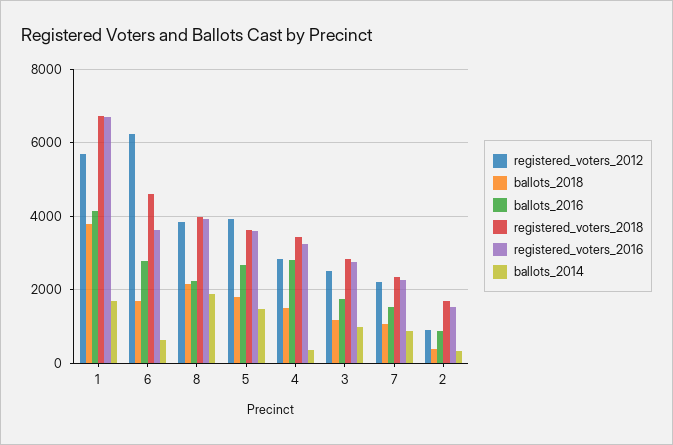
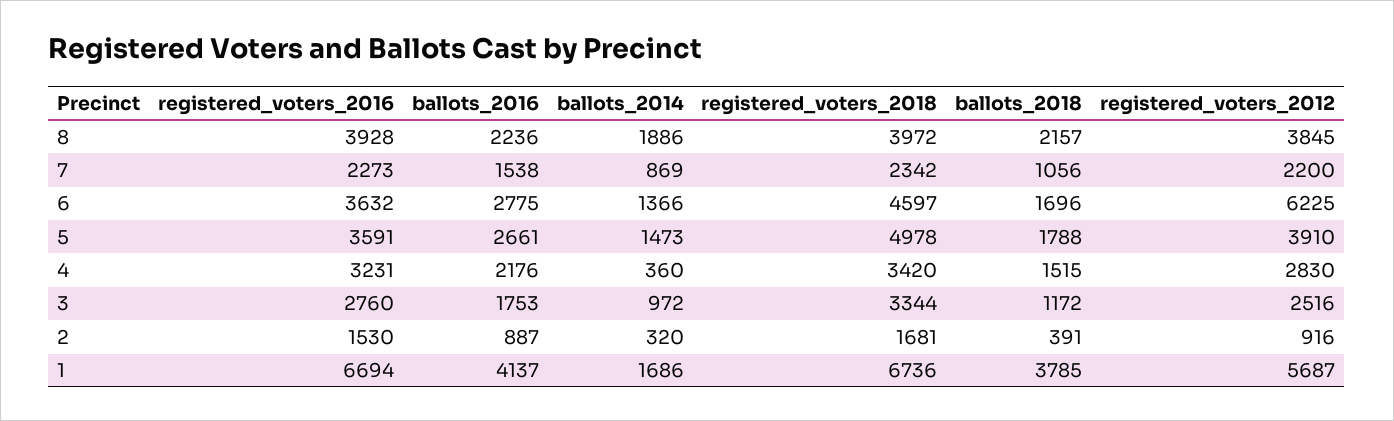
  {
    "registered_voters_2012": {
      "1": 5687,
      "6": 6225,
      "8": 3845,
      "5": 3910,
      "4": 2830,
      "3": 2516,
      "7": 2200,
      "2": 916
    },
    "ballots_2018": {
      "1": 3785,
      "6": 1696,
      "8": 2157,
      "5": 1788,
      "4": 1515,
      "3": 1172,
      "7": 1056,
      "2": 391
    },
    "ballots_2016": {
      "1": 4137,
      "6": 2775,
      "8": 2236,
      "5": 2661,
-     "4": 2800,
+     "4": 2176,
      "3": 1753,
      "7": 1538,
      "2": 887
    },
    "registered_voters_2018": {
      "1": 6736,
      "6": 4597,
      "8": 3972,
-     "5": 3600,
+     "5": 4978,
      "4": 3420,
-     "3": 2800,
+     "3": 3344,
      "7": 2342,
      "2": 1681
    },
    "registered_voters_2016": {
      "1": 6694,
      "6": 3632,
      "8": 3928,
      "5": 3591,
      "4": 3231,
      "3": 2760,
      "7": 2273,
      "2": 1530
    },
    "ballots_2014": {
      "1": 1686,
-     "6": 600,
+     "6": 1366,
      "8": 1886,
      "5": 1473,
      "4": 360,
      "3": 972,
      "7": 869,
      "2": 320
    }
  }

